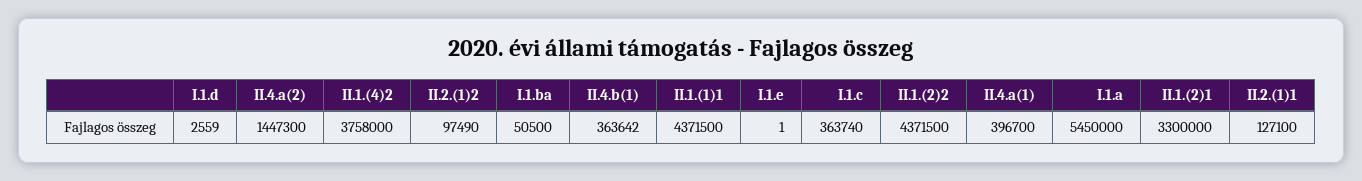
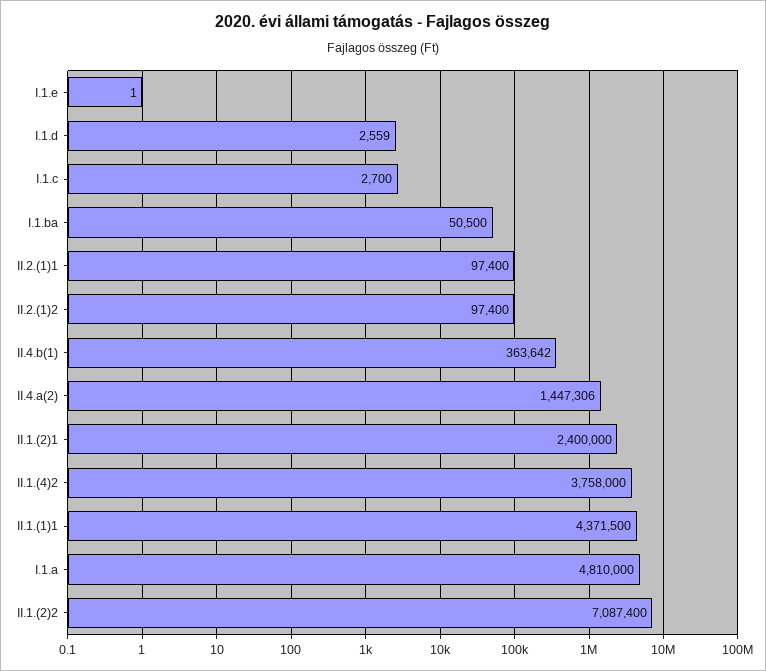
  {
    "I.1.d": 2559,
-   "II.4.a(2)": 1447300,
+   "II.4.a(2)": 1447306,
    "II.1.(4)2": 3758000,
-   "II.2.(1)2": 97490,
+   "II.2.(1)2": 97400,
    "I.1.ba": 50500,
    "II.4.b(1)": 363642,
    "II.1.(1)1": 4371500,
    "I.1.e": 1,
-   "I.1.c": 363740,
+   "I.1.c": 2700,
-   "II.1.(2)2": 4371500,
+   "II.1.(2)2": 7087400,
-   "II.4.a(1)": 396700,
-   "I.1.a": 5450000,
+   "I.1.a": 4810000,
-   "II.1.(2)1": 3300000,
+   "II.1.(2)1": 2400000,
-   "II.2.(1)1": 127100
+   "II.2.(1)1": 97400
  }

